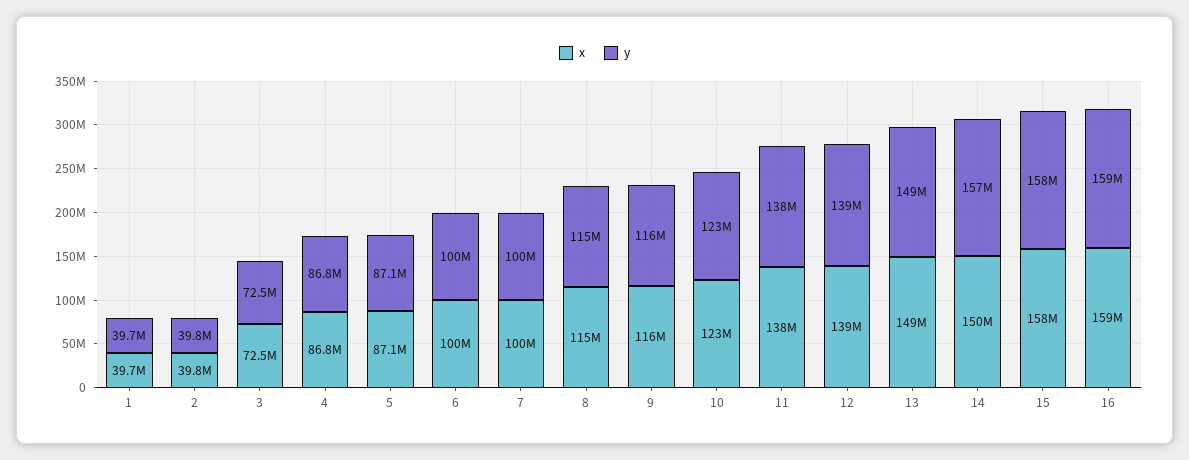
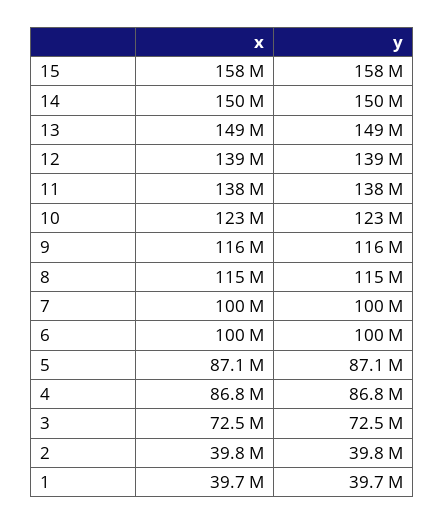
  {
    "x": {
      "1": 39700000,
      "2": 39800000,
      "3": 72500000,
      "4": 86800000,
      "5": 87100000,
      "6": 100000000,
      "7": 100000000,
      "8": 115000000,
      "9": 116000000,
      "10": 123000000,
      "11": 138000000,
      "12": 139000000,
      "13": 149000000,
      "14": 150000000,
-     "15": 158000000,
+     "15": 158000000
-     "16": 159000000
    },
    "y": {
      "1": 39700000,
      "2": 39800000,
      "3": 72500000,
      "4": 86800000,
      "5": 87100000,
      "6": 100000000,
      "7": 100000000,
      "8": 115000000,
      "9": 116000000,
      "10": 123000000,
      "11": 138000000,
      "12": 139000000,
      "13": 149000000,
-     "14": 157000000,
+     "14": 150000000,
-     "15": 158000000,
+     "15": 158000000
-     "16": 159000000
    }
  }

